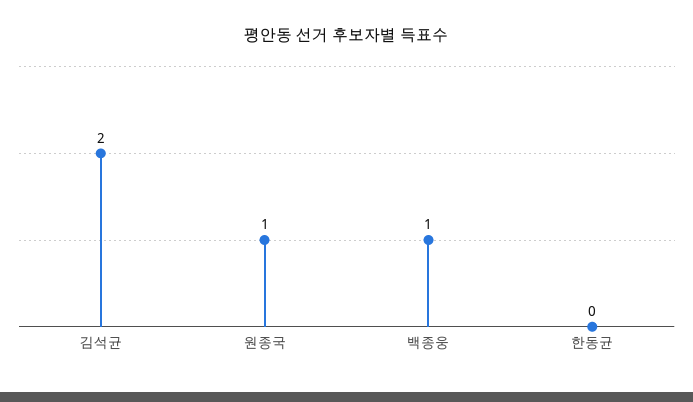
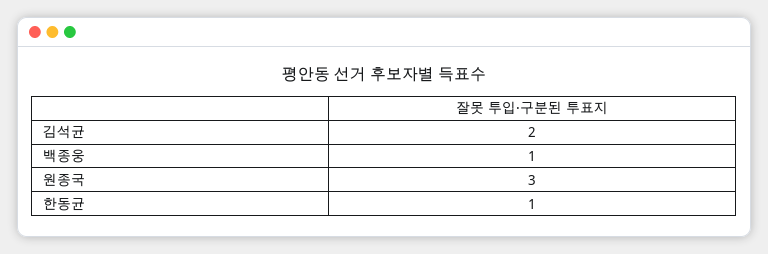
  {
    "김석균": 2,
-   "원종국": 1,
+   "원종국": 3,
    "백종웅": 1,
-   "한동균": 0
+   "한동균": 1
  }

